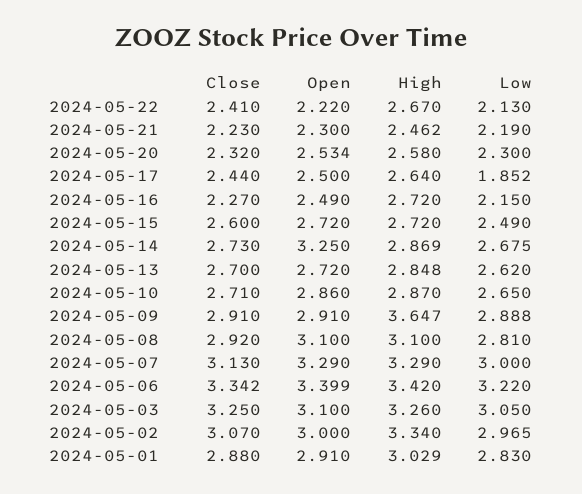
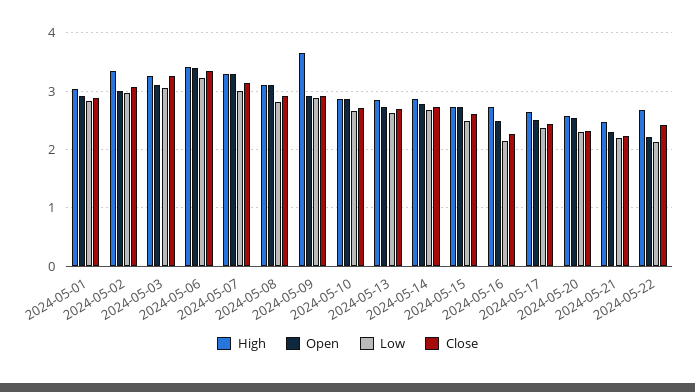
  {
    "Close": {
      "2024-05-22": 2.41,
      "2024-05-21": 2.23,
      "2024-05-20": 2.32,
      "2024-05-17": 2.44,
      "2024-05-16": 2.27,
      "2024-05-15": 2.6,
      "2024-05-14": 2.73,
      "2024-05-13": 2.7,
      "2024-05-10": 2.71,
      "2024-05-09": 2.91,
      "2024-05-08": 2.92,
      "2024-05-07": 3.13,
      "2024-05-06": 3.342,
      "2024-05-03": 3.25,
      "2024-05-02": 3.07,
      "2024-05-01": 2.88
    },
    "Open": {
      "2024-05-22": 2.22,
      "2024-05-21": 2.3,
      "2024-05-20": 2.534,
      "2024-05-17": 2.5,
      "2024-05-16": 2.49,
      "2024-05-15": 2.72,
-     "2024-05-14": 3.25,
+     "2024-05-14": 2.8,
      "2024-05-13": 2.72,
      "2024-05-10": 2.86,
      "2024-05-09": 2.91,
      "2024-05-08": 3.1,
      "2024-05-07": 3.29,
      "2024-05-06": 3.399,
      "2024-05-03": 3.1,
      "2024-05-02": 3,
      "2024-05-01": 2.91
    },
    "High": {
      "2024-05-22": 2.67,
      "2024-05-21": 2.462,
      "2024-05-20": 2.58,
      "2024-05-17": 2.64,
      "2024-05-16": 2.72,
      "2024-05-15": 2.72,
      "2024-05-14": 2.869,
      "2024-05-13": 2.848,
      "2024-05-10": 2.87,
      "2024-05-09": 3.647,
      "2024-05-08": 3.1,
      "2024-05-07": 3.29,
      "2024-05-06": 3.42,
      "2024-05-03": 3.26,
      "2024-05-02": 3.34,
      "2024-05-01": 3.029
    },
    "Low": {
      "2024-05-22": 2.13,
      "2024-05-21": 2.19,
      "2024-05-20": 2.3,
-     "2024-05-17": 1.852,
+     "2024-05-17": 2.4,
      "2024-05-16": 2.15,
      "2024-05-15": 2.49,
      "2024-05-14": 2.675,
      "2024-05-13": 2.62,
      "2024-05-10": 2.65,
      "2024-05-09": 2.888,
      "2024-05-08": 2.81,
      "2024-05-07": 3,
      "2024-05-06": 3.22,
      "2024-05-03": 3.05,
      "2024-05-02": 2.965,
      "2024-05-01": 2.83
    }
  }

